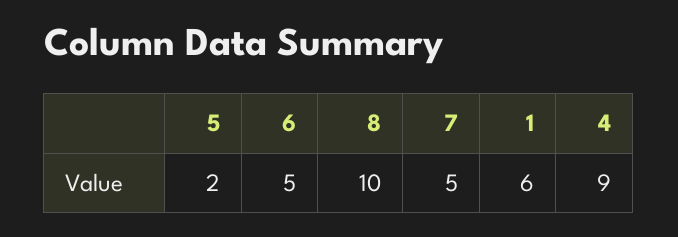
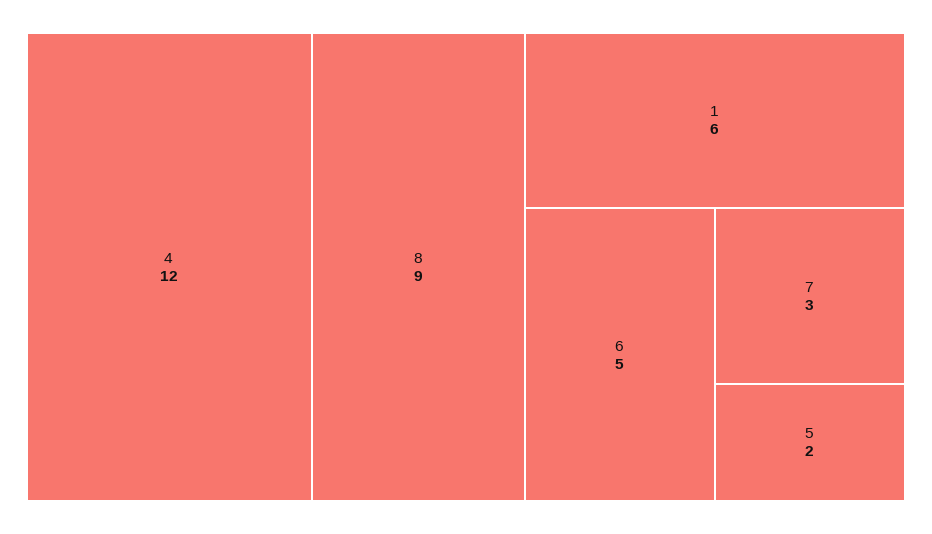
  {
    "5": 2,
    "6": 5,
-   "8": 10,
+   "8": 9,
-   "7": 5,
+   "7": 3,
    "1": 6,
-   "4": 9
+   "4": 12
  }

